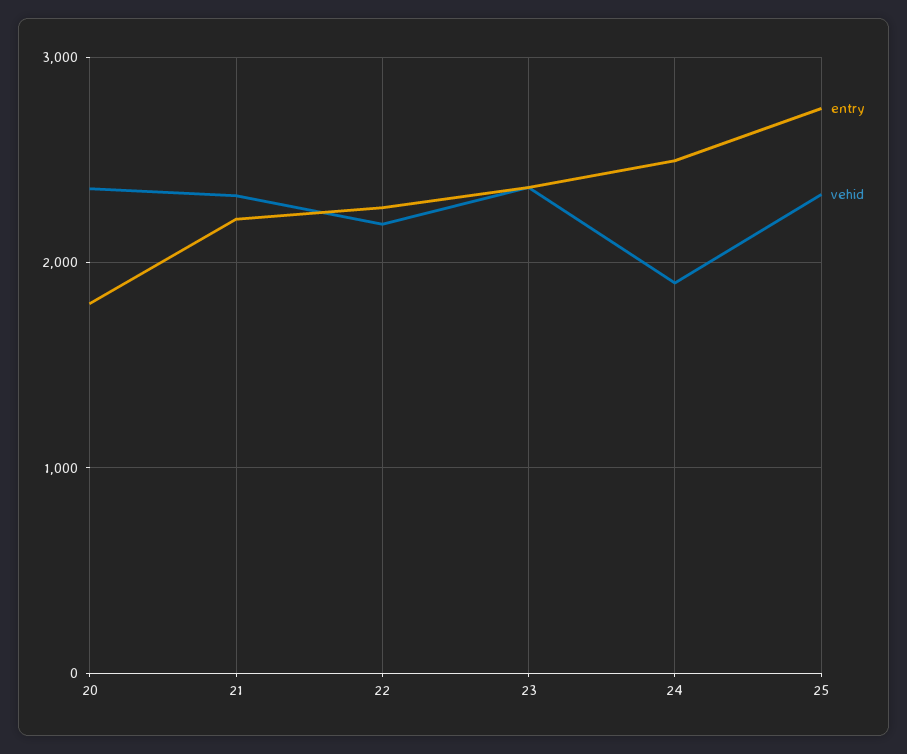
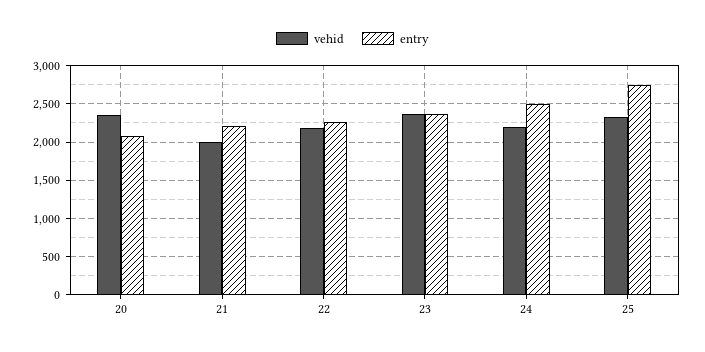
  {
    "entry": {
-     "20": 1800,
+     "20": 2100,
      "21": 2200,
      "22": 2300,
      "23": 2400,
      "24": 2500,
      "25": 2800
    },
    "vehid": {
      "20": 2400,
-     "21": 2300,
+     "21": 2000,
      "22": 2200,
      "23": 2400,
-     "24": 1900,
+     "24": 2200,
      "25": 2300
    }
  }

